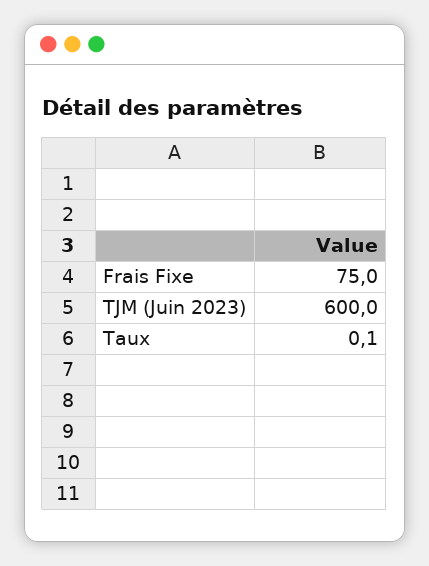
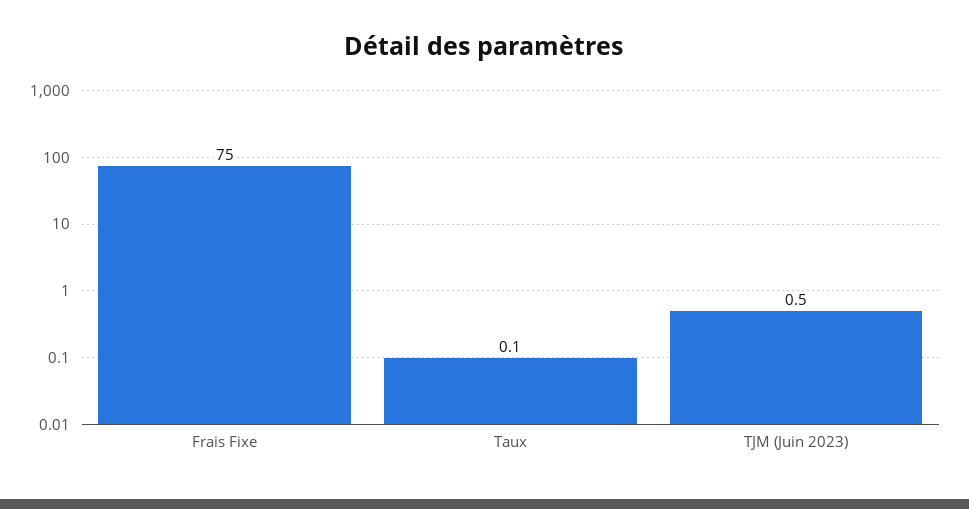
  {
    "Frais Fixe": 75,
-   "TJM (Juin 2023)": 600,
+   "TJM (Juin 2023)": 0.5,
    "Taux": 0.1
  }

